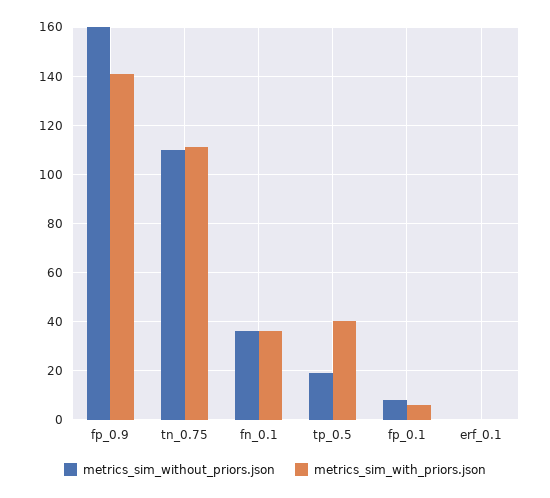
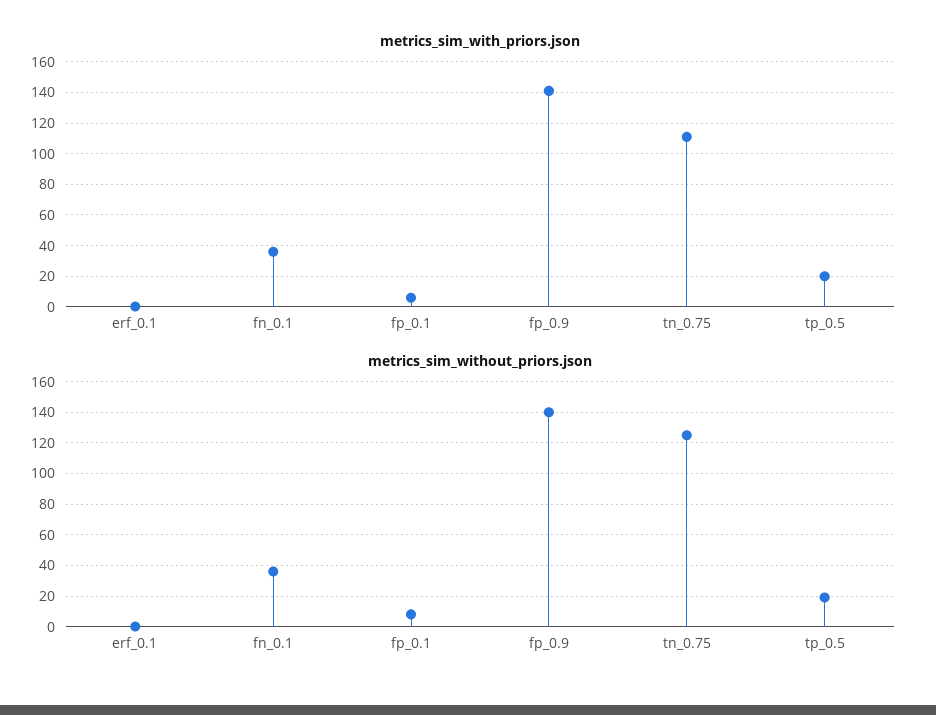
  {
    "metrics_sim_without_priors.json": {
-     "fp_0.9": 160,
+     "fp_0.9": 140,
-     "tn_0.75": 110,
+     "tn_0.75": 125,
      "fn_0.1": 35,
      "tp_0.5": 20,
      "fp_0.1": 7.5,
      "erf_0.1": 0
    },
    "metrics_sim_with_priors.json": {
      "fp_0.9": 140,
      "tn_0.75": 110,
      "fn_0.1": 35,
-     "tp_0.5": 40,
+     "tp_0.5": 20,
      "fp_0.1": 5,
      "erf_0.1": 0
    }
  }

